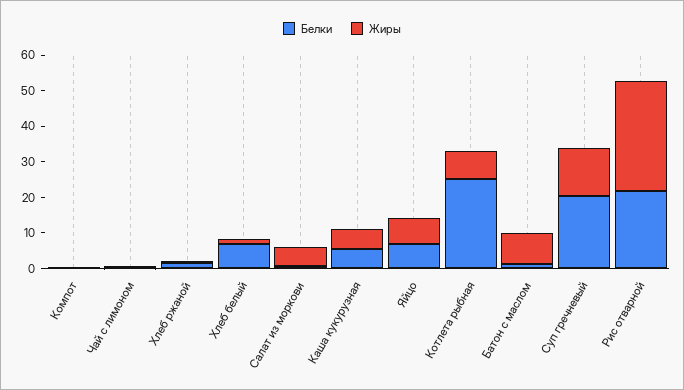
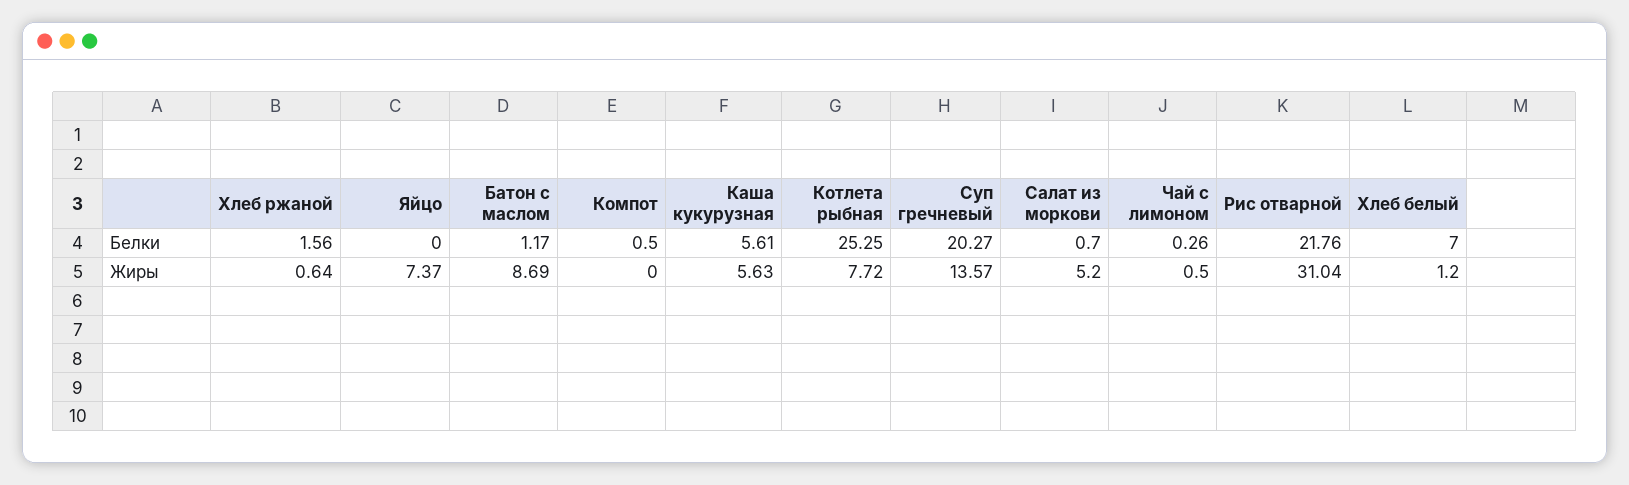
  {
    "Белки": {
      "Компот": 0.5,
      "Чай с лимоном": 0.26,
      "Хлеб ржаной": 1.56,
      "Хлеб белый": 7,
      "Салат из моркови": 0.7,
      "Каша кукурузная": 5.61,
-     "Яйцо": 7.5,
+     "Яйцо": 0,
      "Котлета рыбная": 25.25,
      "Батон с маслом": 1.17,
      "Суп гречневый": 20.27,
      "Рис отварной": 21.76
    },
    "Жиры": {
      "Компот": 0,
      "Чай с лимоном": 0.5,
      "Хлеб ржаной": 0.64,
      "Хлеб белый": 1.2,
      "Салат из моркови": 5.2,
      "Каша кукурузная": 5.63,
      "Яйцо": 7.37,
      "Котлета рыбная": 7.72,
      "Батон с маслом": 8.69,
      "Суп гречневый": 13.57,
      "Рис отварной": 31.04
    }
  }

